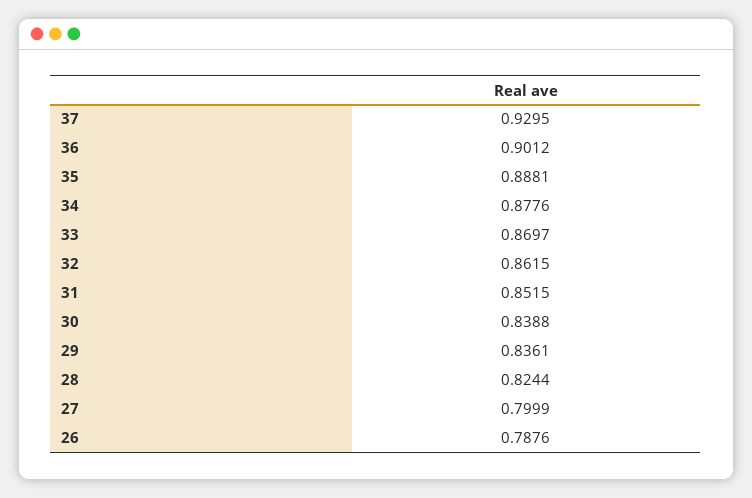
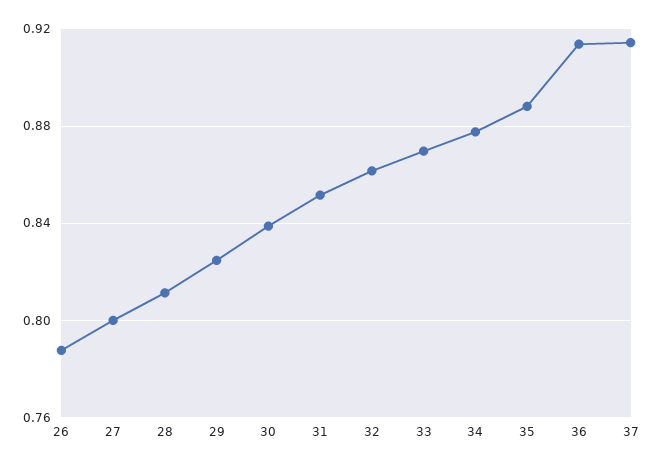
  {
-   "37": 0.9295,
+   "37": 0.915,
-   "36": 0.9012,
+   "36": 0.915,
    "35": 0.8881,
    "34": 0.8776,
    "33": 0.8697,
    "32": 0.8615,
    "31": 0.8515,
    "30": 0.8388,
-   "29": 0.8361,
+   "29": 0.825,
-   "28": 0.8244,
+   "28": 0.81,
    "27": 0.7999,
    "26": 0.7876
  }

